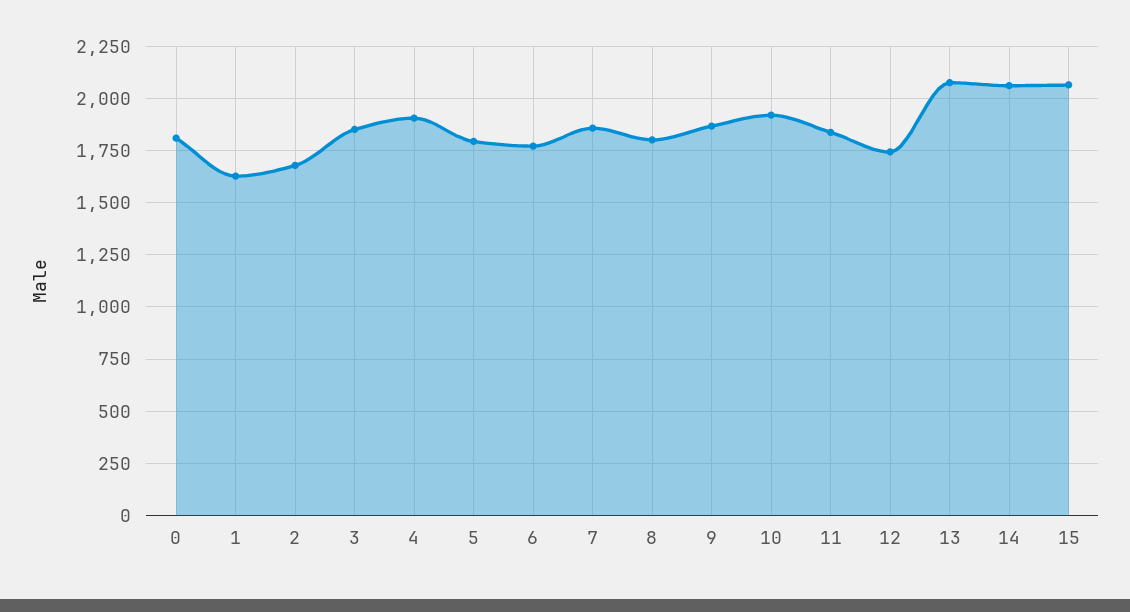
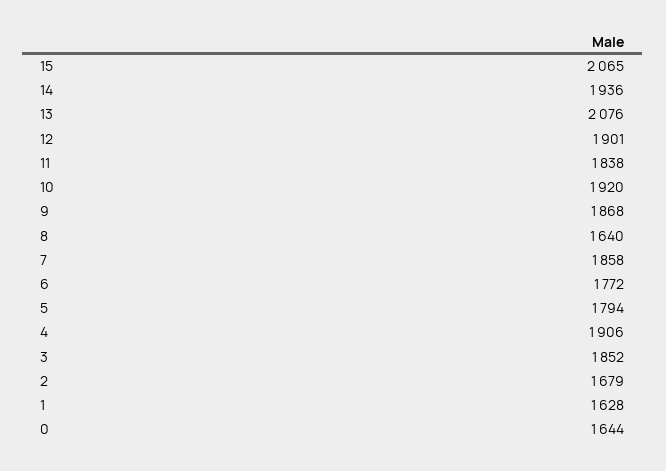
  {
-   "0": 1800,
+   "0": 1644,
    "1": 1628,
    "2": 1679,
    "3": 1852,
    "4": 1906,
    "5": 1794,
    "6": 1772,
    "7": 1858,
-   "8": 1800,
+   "8": 1640,
    "9": 1868,
    "10": 1920,
    "11": 1838,
-   "12": 1750,
+   "12": 1901,
    "13": 2076,
-   "14": 2050,
+   "14": 1936,
    "15": 2065
  }

